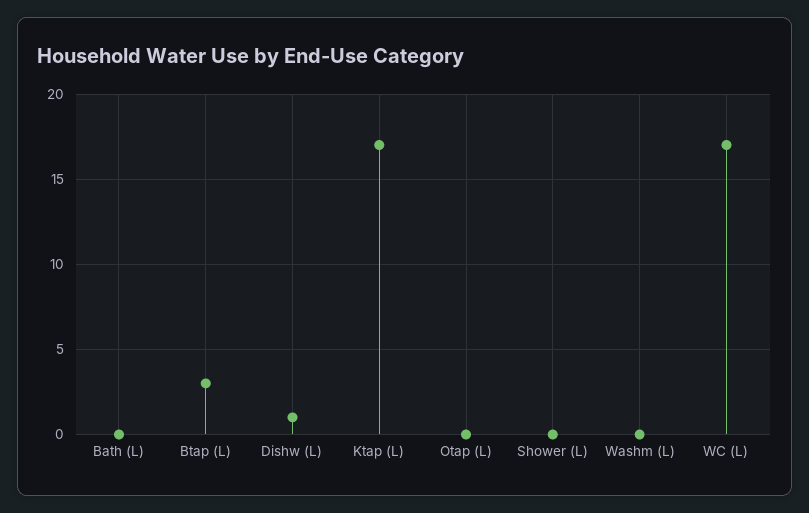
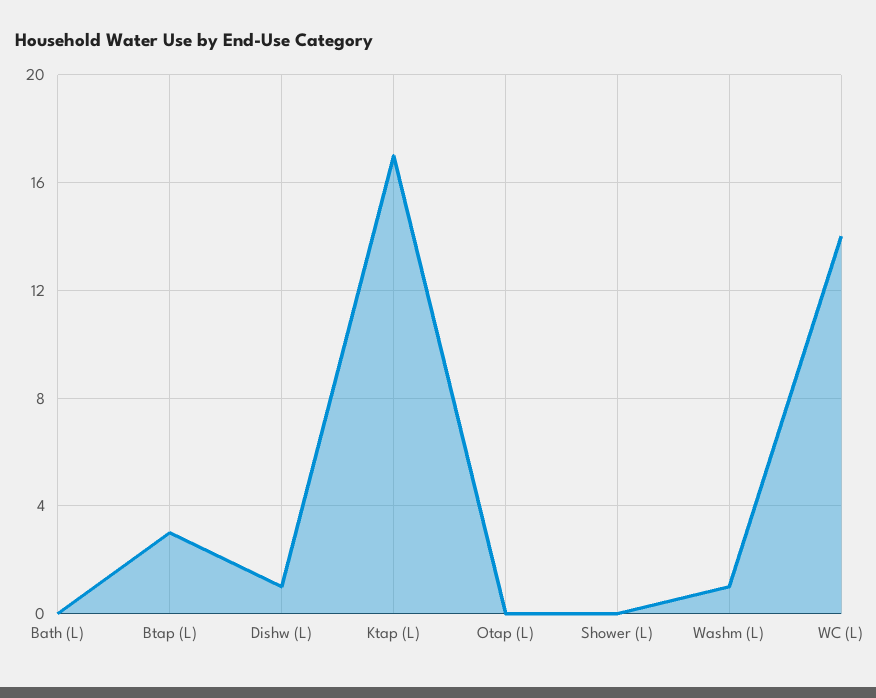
  {
    "Bath (L)": 0,
    "Btap (L)": 3,
    "Dishw (L)": 1,
    "Ktap (L)": 17,
    "Otap (L)": 0,
    "Shower (L)": 0,
-   "Washm (L)": 0,
+   "Washm (L)": 1,
-   "WC (L)": 17
+   "WC (L)": 14
  }

